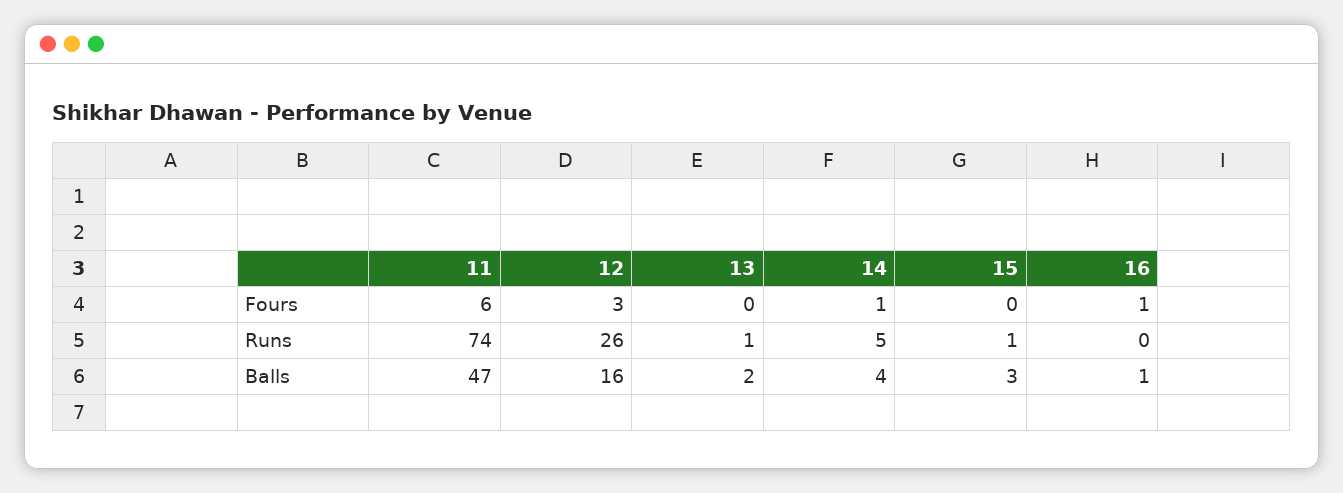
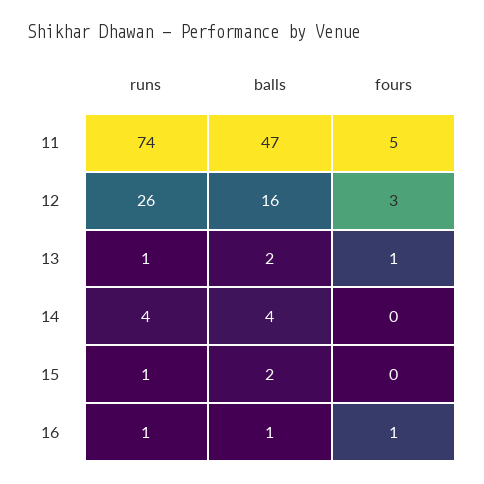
  {
    "11": {
-     "Fours": 6,
+     "Fours": 5,
      "Runs": 74,
      "Balls": 47
    },
    "12": {
      "Fours": 3,
      "Runs": 26,
      "Balls": 16
    },
    "13": {
-     "Fours": 0,
+     "Fours": 1,
      "Runs": 1,
      "Balls": 2
    },
    "14": {
-     "Fours": 1,
+     "Fours": 0,
-     "Runs": 5,
+     "Runs": 4,
      "Balls": 4
    },
    "15": {
      "Fours": 0,
      "Runs": 1,
-     "Balls": 3
+     "Balls": 2
    },
    "16": {
      "Fours": 1,
-     "Runs": 0,
+     "Runs": 1,
      "Balls": 1
    }
  }

